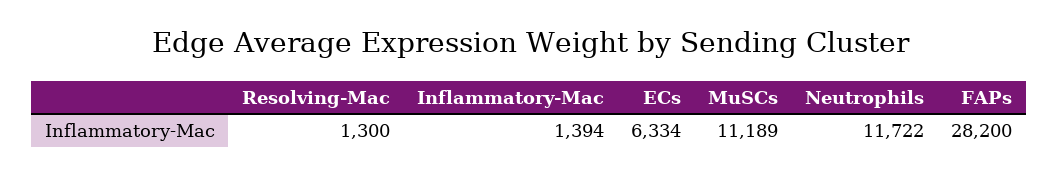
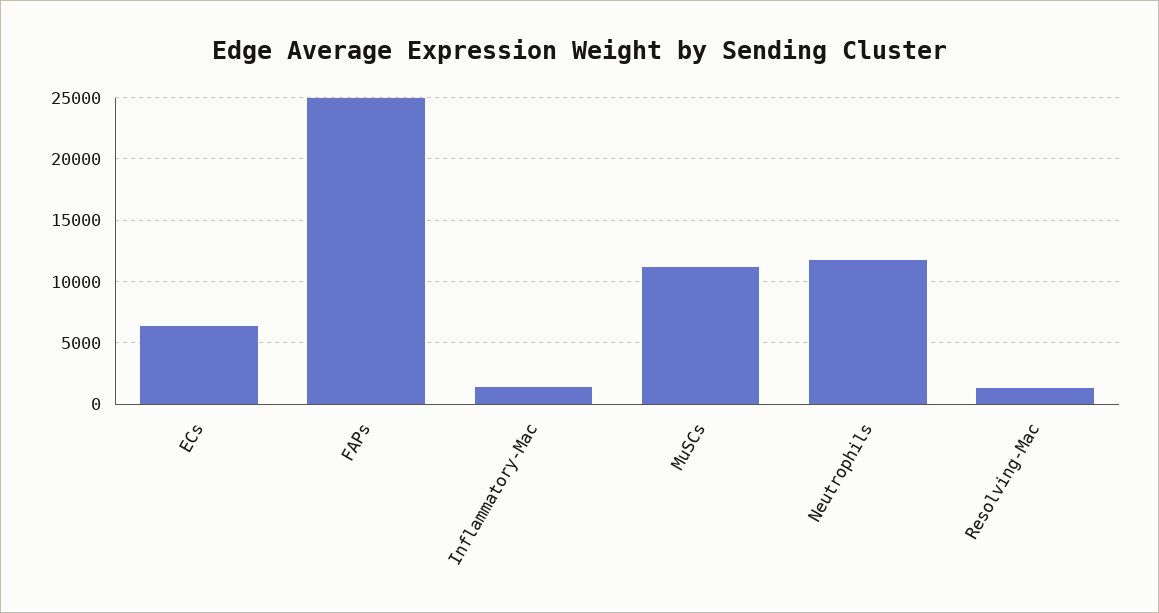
  {
    "Resolving-Mac": 1300,
    "Inflammatory-Mac": 1394,
    "ECs": 6334,
    "MuSCs": 11189,
    "Neutrophils": 11722,
-   "FAPs": 28200
+   "FAPs": 25000
  }

